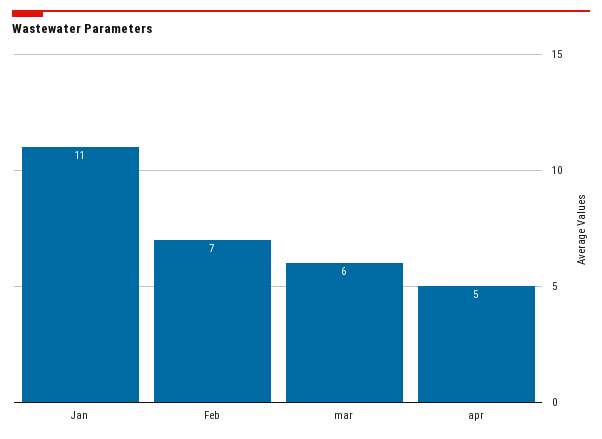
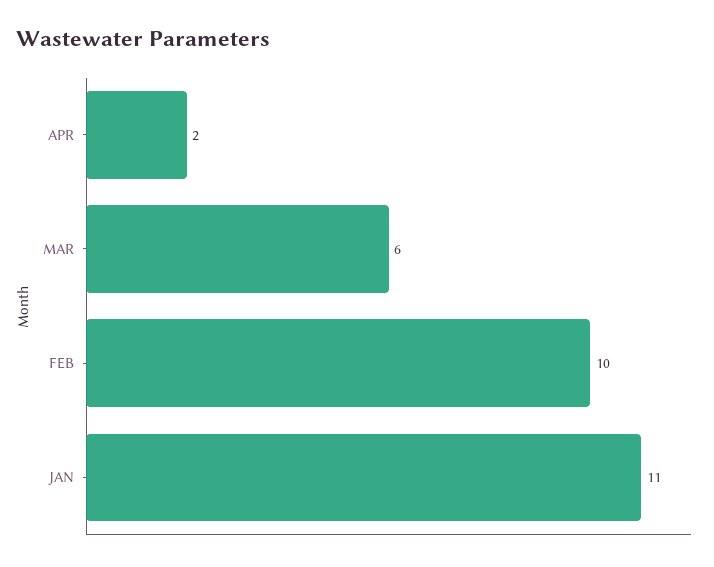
  {
    "Jan": 11,
-   "Feb": 7,
+   "Feb": 10,
    "mar": 6,
-   "apr": 5
+   "apr": 2
  }

